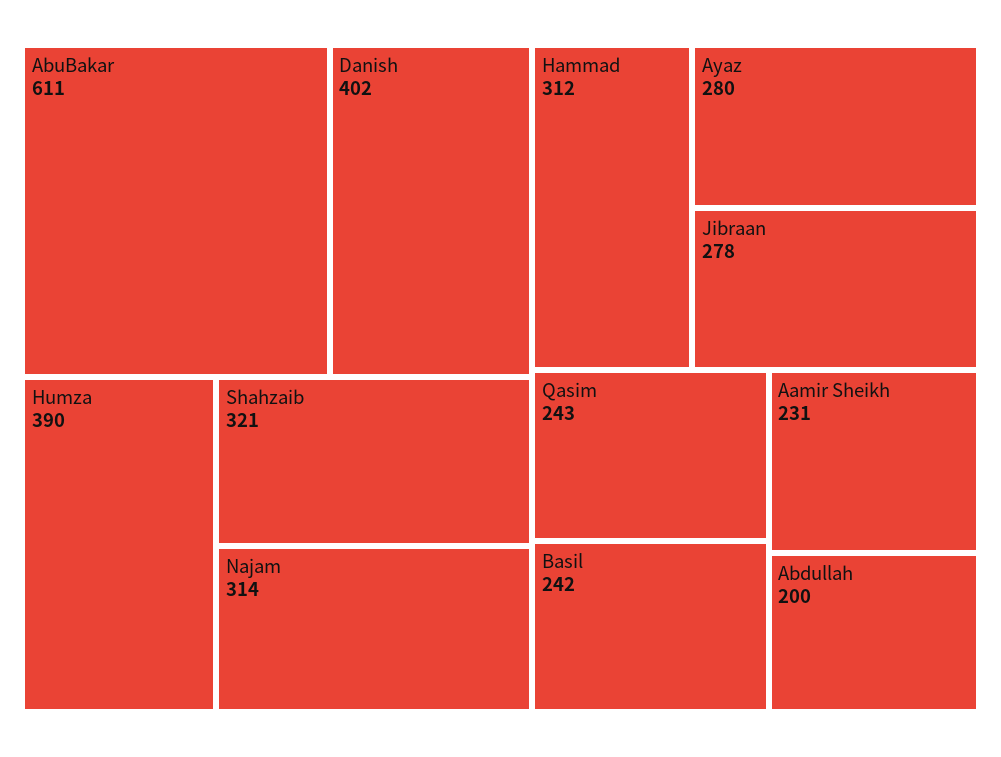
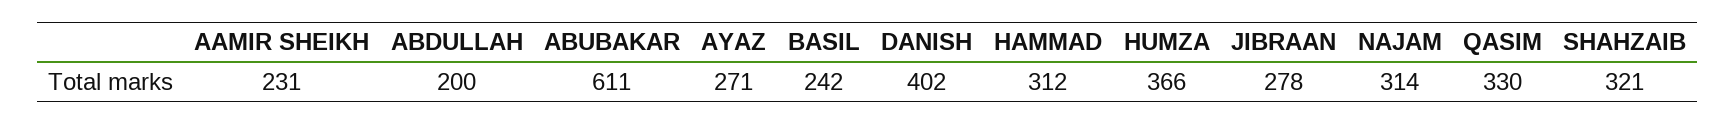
  {
    "AbuBakar": 611,
    "Danish": 402,
-   "Humza": 390,
+   "Humza": 366,
    "Shahzaib": 321,
    "Najam": 314,
    "Hammad": 312,
-   "Ayaz": 280,
+   "Ayaz": 271,
    "Jibraan": 278,
-   "Qasim": 243,
+   "Qasim": 330,
    "Basil": 242,
    "Aamir Sheikh": 231,
    "Abdullah": 200
  }

